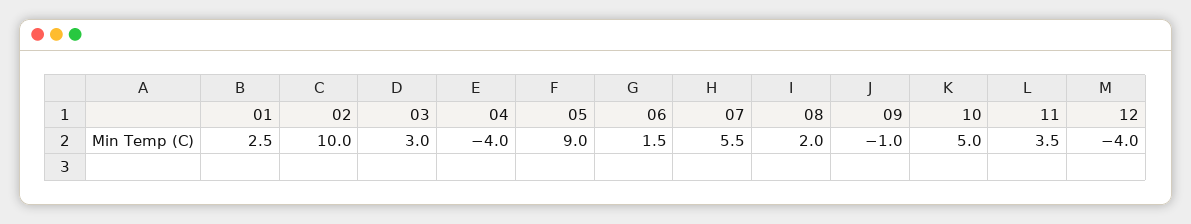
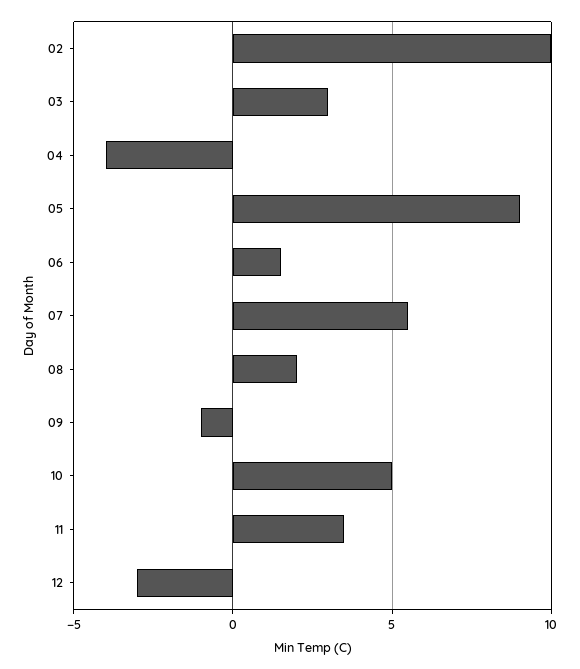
  {
-   "01": 2.5,
    "02": 10,
    "03": 3,
    "04": -4,
    "05": 9,
    "06": 1.5,
    "07": 5.5,
    "08": 2,
    "09": -1,
    "10": 5,
    "11": 3.5,
-   "12": -4
+   "12": -3
  }

